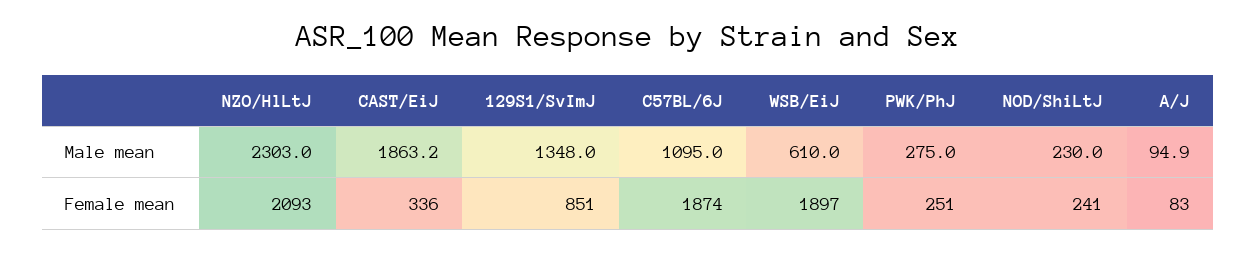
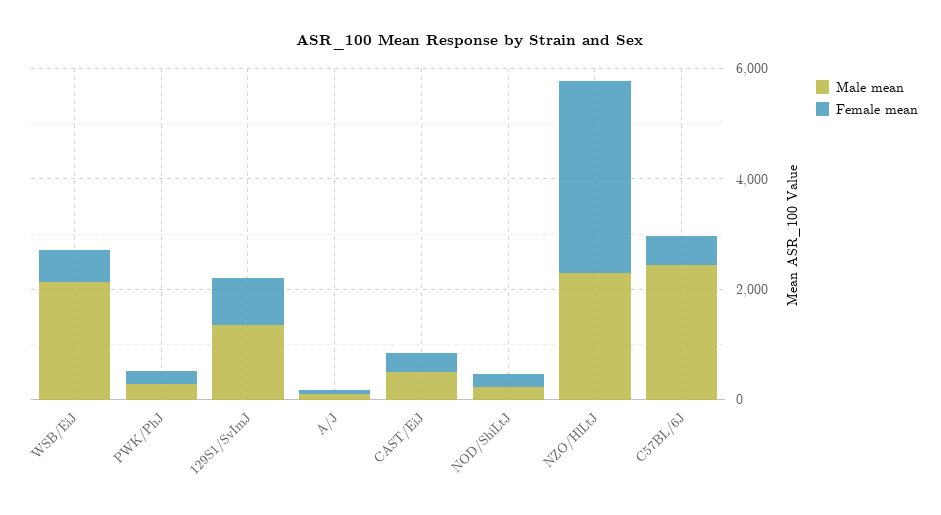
  {
    "Male mean": {
      "NZO/HlLtJ": 2303,
-     "CAST/EiJ": 1863.2,
+     "CAST/EiJ": 500,
      "129S1/SvImJ": 1348,
-     "C57BL/6J": 1095,
+     "C57BL/6J": 2500,
-     "WSB/EiJ": 610,
+     "WSB/EiJ": 2000,
      "PWK/PhJ": 275,
      "NOD/ShiLtJ": 230,
      "A/J": 94.9
    },
    "Female mean": {
-     "NZO/HlLtJ": 2093,
+     "NZO/HlLtJ": 3500,
      "CAST/EiJ": 336,
      "129S1/SvImJ": 851,
-     "C57BL/6J": 1874,
+     "C57BL/6J": 500,
-     "WSB/EiJ": 1897,
+     "WSB/EiJ": 500,
      "PWK/PhJ": 251,
      "NOD/ShiLtJ": 241,
      "A/J": 83
    }
  }

